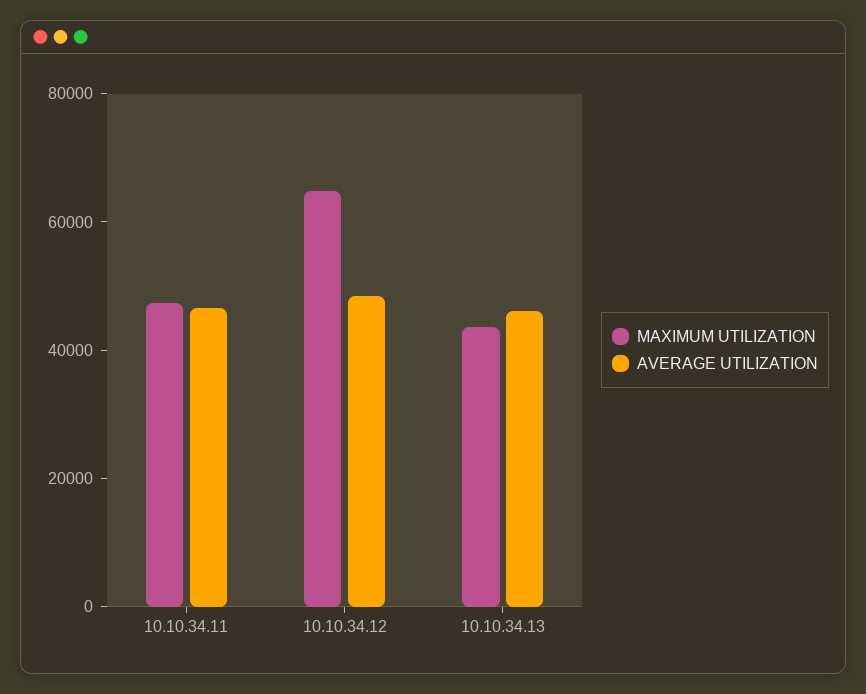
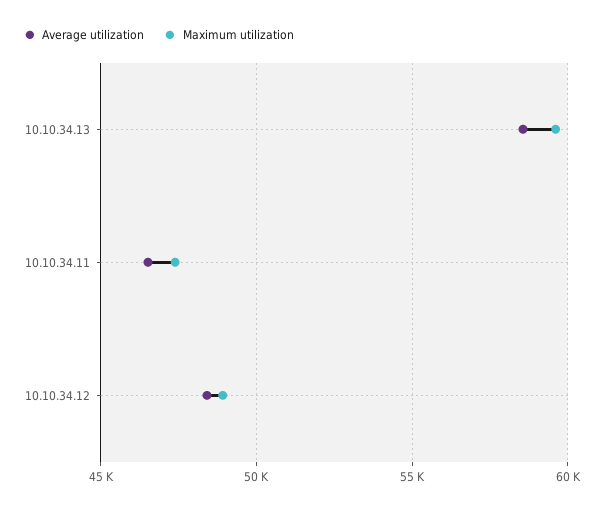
  {
    "MAXIMUM UTILIZATION": {
      "10.10.34.11": 47500,
-     "10.10.34.12": 65000,
+     "10.10.34.12": 49000,
-     "10.10.34.13": 45000
+     "10.10.34.13": 59500
    },
    "AVERAGE UTILIZATION": {
      "10.10.34.11": 46500,
      "10.10.34.12": 48500,
-     "10.10.34.13": 45000
+     "10.10.34.13": 58500
    }
  }

